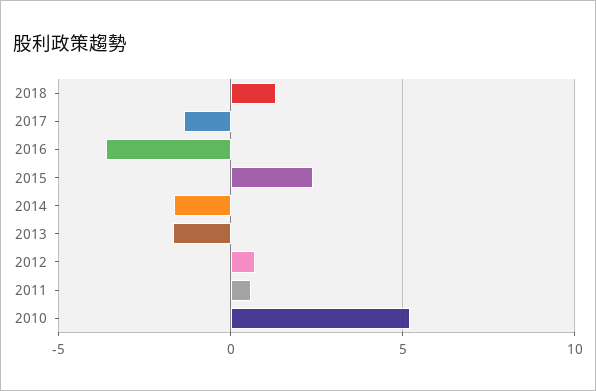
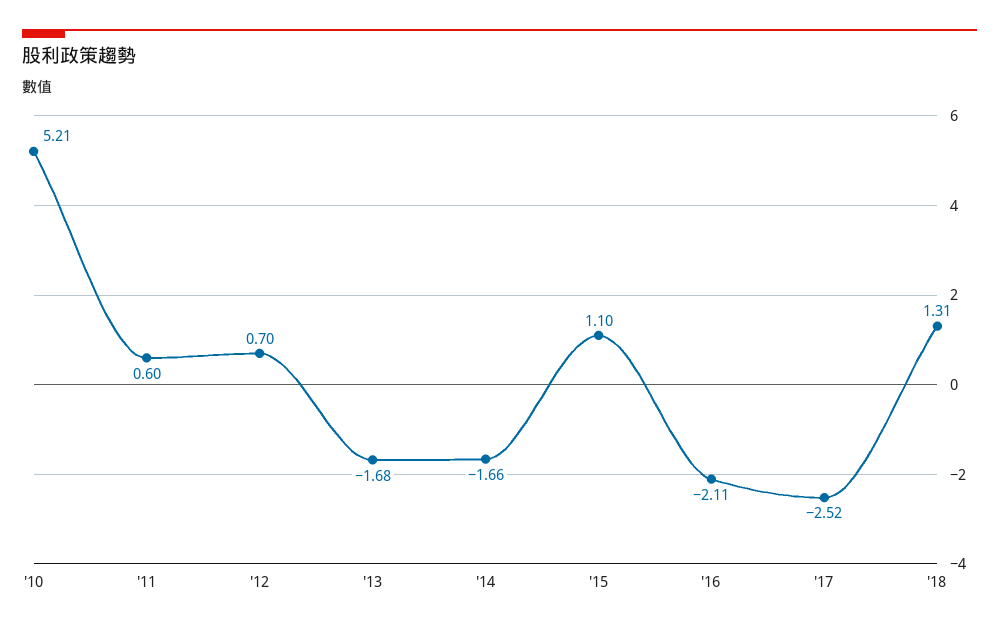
  {
    "2018": 1.31,
-   "2017": -1.5,
+   "2017": -2.52,
-   "2016": -3.5,
+   "2016": -2.11,
-   "2015": 2.5,
+   "2015": 1.1,
    "2014": -1.66,
    "2013": -1.68,
    "2012": 0.7,
    "2011": 0.6,
    "2010": 5.21
  }

